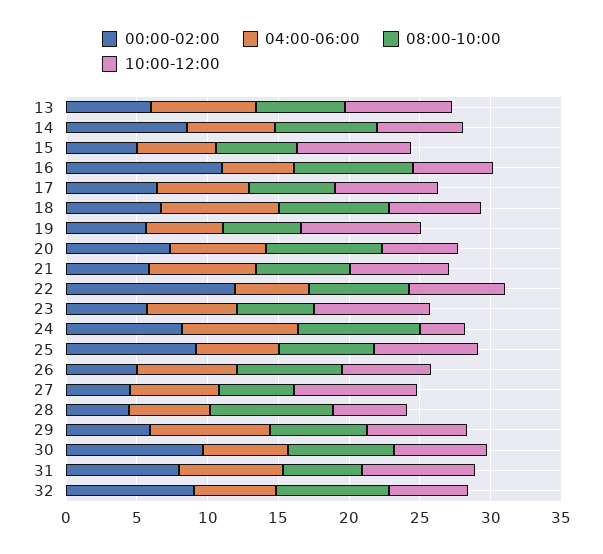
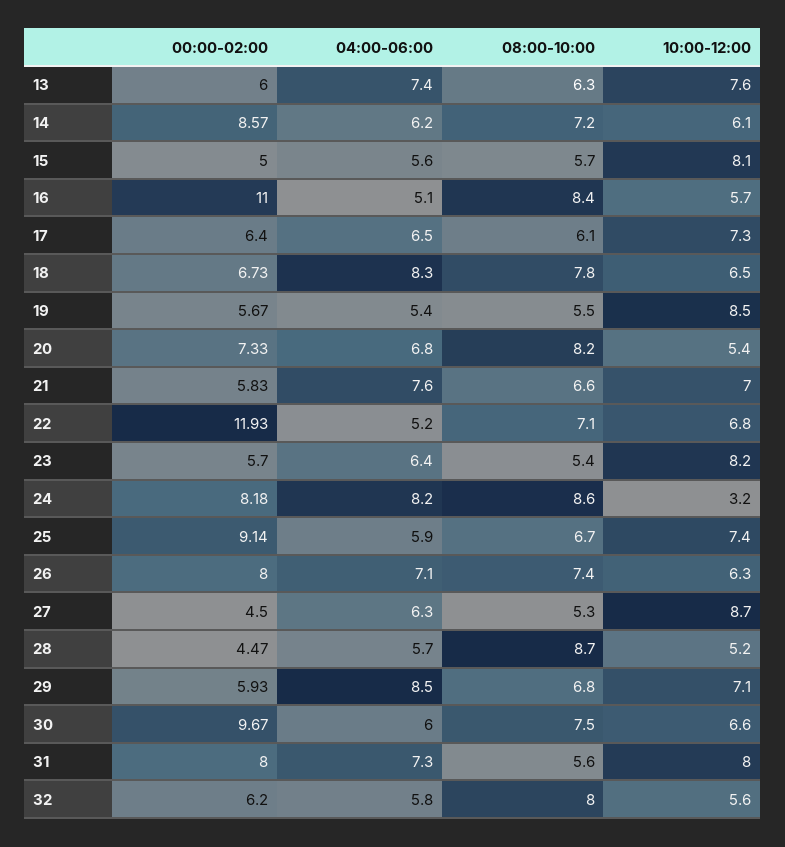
  {
    "00:00-02:00": {
      "13": 6,
      "14": 8.57,
      "15": 5,
      "16": 11,
      "17": 6.4,
      "18": 6.73,
      "19": 5.67,
      "20": 7.33,
      "21": 5.83,
      "22": 11.93,
      "23": 5.7,
      "24": 8.18,
      "25": 9.14,
-     "26": 5,
+     "26": 8,
      "27": 4.5,
      "28": 4.47,
      "29": 5.93,
      "30": 9.67,
      "31": 8,
-     "32": 9
+     "32": 6.2
    },
    "04:00-06:00": {
      "13": 7.4,
      "14": 6.2,
      "15": 5.6,
      "16": 5.1,
      "17": 6.5,
      "18": 8.3,
      "19": 5.4,
      "20": 6.8,
      "21": 7.6,
      "22": 5.2,
      "23": 6.4,
      "24": 8.2,
      "25": 5.9,
      "26": 7.1,
      "27": 6.3,
      "28": 5.7,
      "29": 8.5,
      "30": 6,
      "31": 7.3,
      "32": 5.8
    },
    "08:00-10:00": {
      "13": 6.3,
      "14": 7.2,
      "15": 5.7,
      "16": 8.4,
      "17": 6.1,
      "18": 7.8,
      "19": 5.5,
      "20": 8.2,
      "21": 6.6,
      "22": 7.1,
      "23": 5.4,
      "24": 8.6,
      "25": 6.7,
      "26": 7.4,
      "27": 5.3,
      "28": 8.7,
      "29": 6.8,
      "30": 7.5,
      "31": 5.6,
      "32": 8
    },
    "10:00-12:00": {
      "13": 7.6,
      "14": 6.1,
      "15": 8.1,
      "16": 5.7,
      "17": 7.3,
      "18": 6.5,
      "19": 8.5,
      "20": 5.4,
      "21": 7,
      "22": 6.8,
      "23": 8.2,
      "24": 3.2,
      "25": 7.4,
      "26": 6.3,
      "27": 8.7,
      "28": 5.2,
      "29": 7.1,
      "30": 6.6,
      "31": 8,
      "32": 5.6
    }
  }

